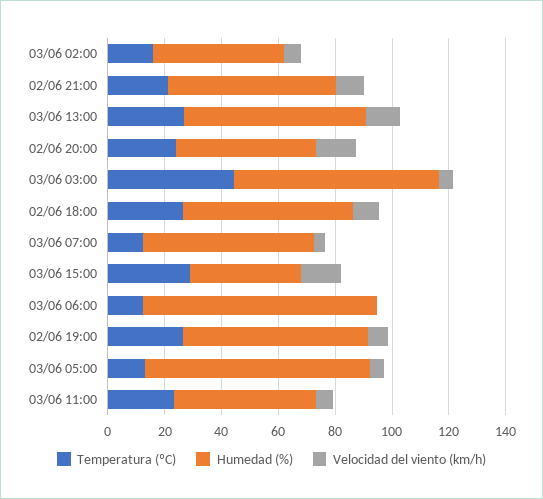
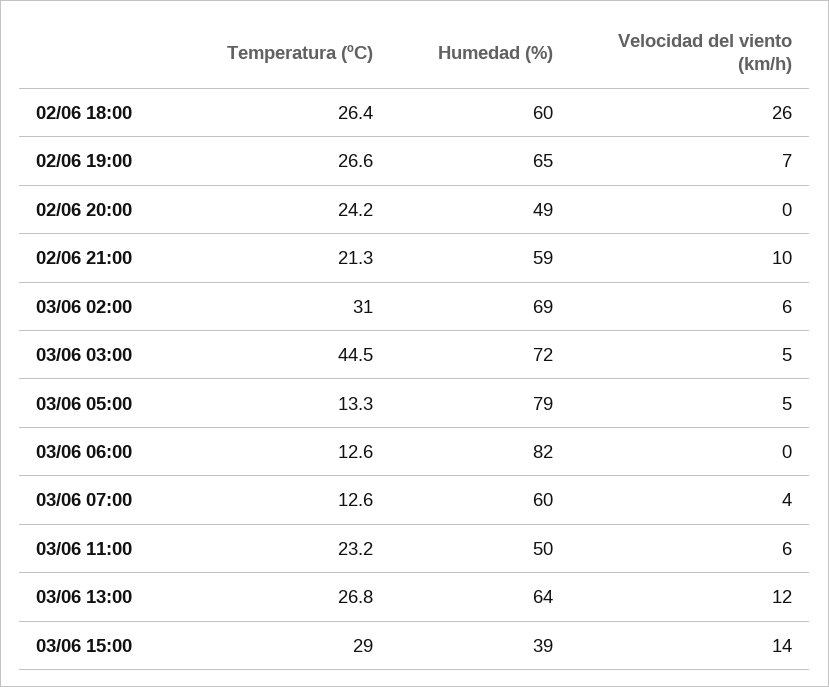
  {
    "Temperatura (ºC)": {
-     "03/06 02:00": 15,
+     "03/06 02:00": 31,
      "02/06 21:00": 21.3,
      "03/06 13:00": 26.8,
      "02/06 20:00": 24.2,
      "03/06 03:00": 44.5,
      "02/06 18:00": 26.4,
      "03/06 07:00": 12.6,
      "03/06 15:00": 29,
      "03/06 06:00": 12.6,
      "02/06 19:00": 26.6,
      "03/06 05:00": 13.3,
      "03/06 11:00": 23.2
    },
    "Humedad (%)": {
-     "03/06 02:00": 45,
+     "03/06 02:00": 69,
      "02/06 21:00": 59,
      "03/06 13:00": 64,
      "02/06 20:00": 49,
      "03/06 03:00": 72,
      "02/06 18:00": 60,
      "03/06 07:00": 60,
      "03/06 15:00": 39,
      "03/06 06:00": 82,
      "02/06 19:00": 65,
      "03/06 05:00": 79,
      "03/06 11:00": 50
    },
    "Velocidad del viento (km/h)": {
      "03/06 02:00": 6,
      "02/06 21:00": 10,
      "03/06 13:00": 12,
-     "02/06 20:00": 15,
+     "02/06 20:00": 0,
      "03/06 03:00": 5,
-     "02/06 18:00": 10,
+     "02/06 18:00": 26,
      "03/06 07:00": 4,
      "03/06 15:00": 14,
      "03/06 06:00": 0,
      "02/06 19:00": 7,
      "03/06 05:00": 5,
      "03/06 11:00": 6
    }
  }

